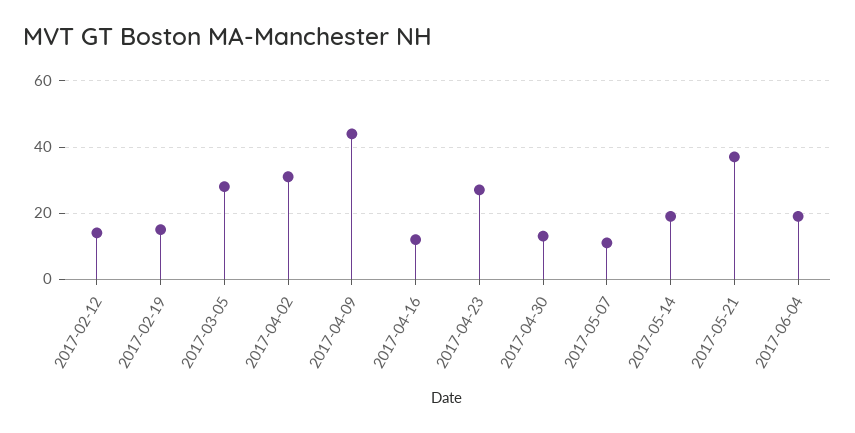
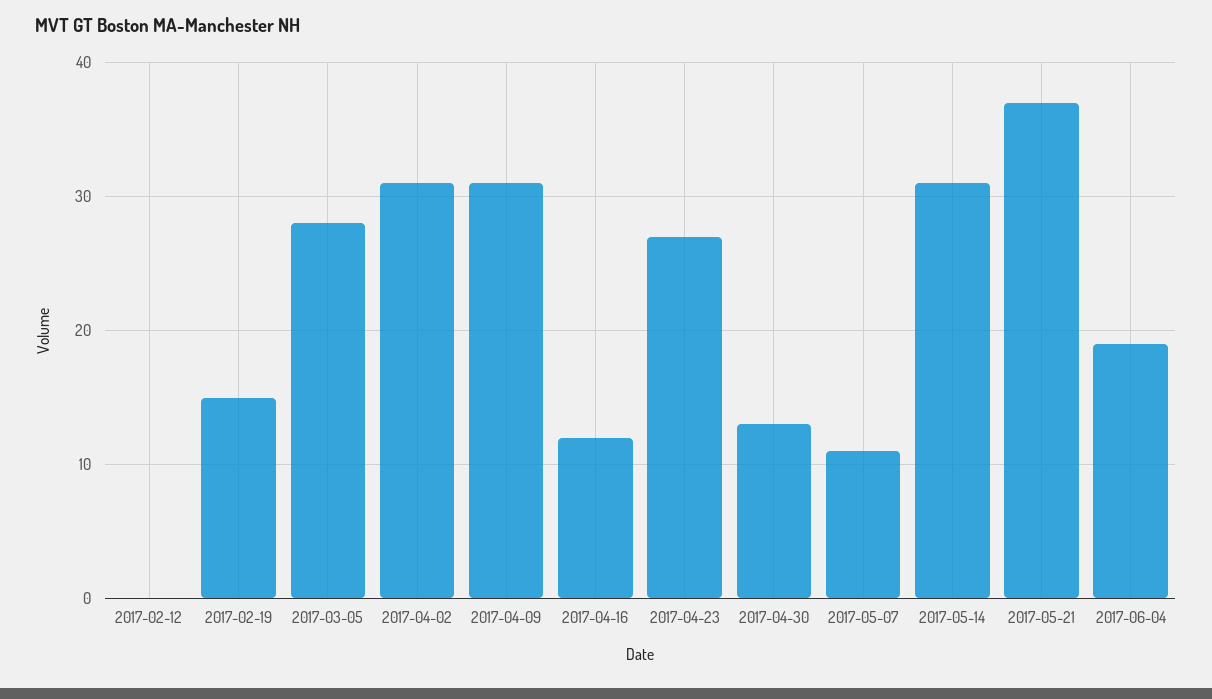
  {
-   "2017-02-12": 15,
+   "2017-02-12": 0,
    "2017-02-19": 15,
    "2017-03-05": 28,
    "2017-04-02": 31,
-   "2017-04-09": 45,
+   "2017-04-09": 31,
    "2017-04-16": 12,
    "2017-04-23": 27,
    "2017-04-30": 13,
    "2017-05-07": 11,
-   "2017-05-14": 20,
+   "2017-05-14": 31,
    "2017-05-21": 37,
    "2017-06-04": 19
  }

